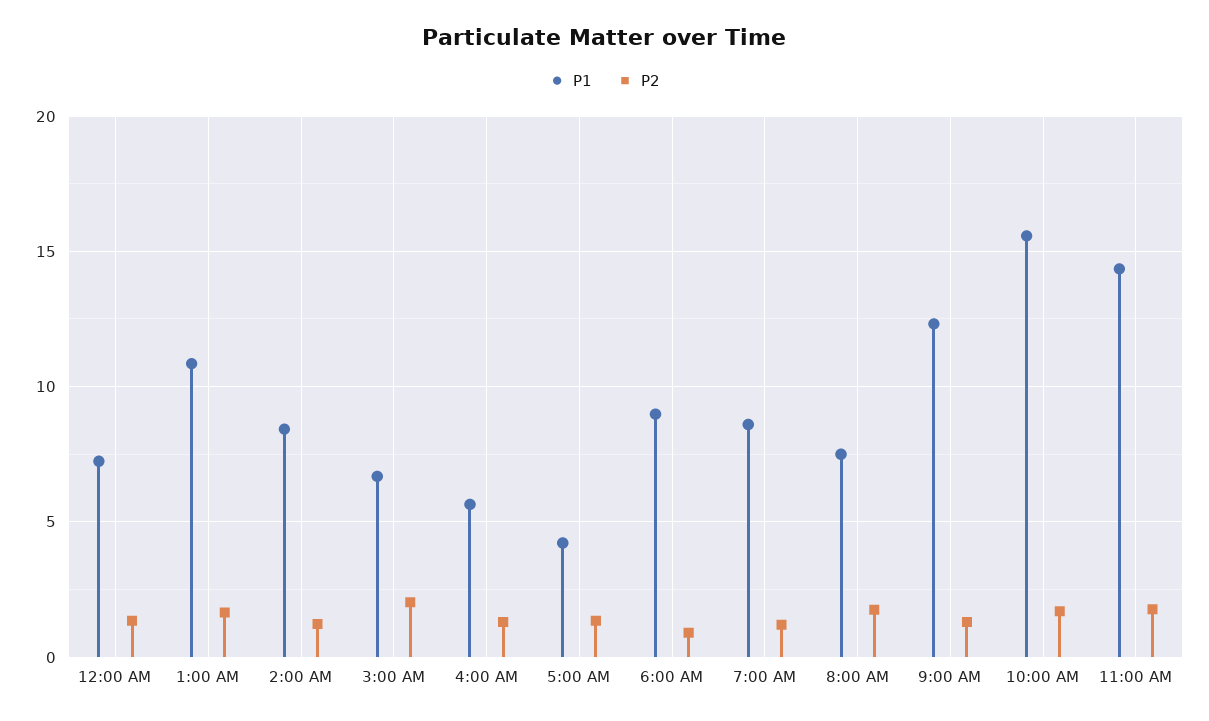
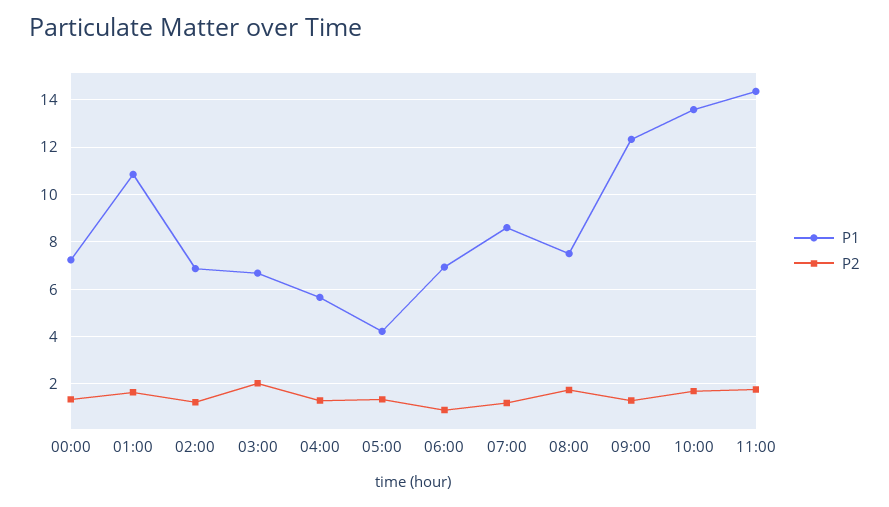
  {
    "P1": {
      "12:00 AM": 7,
      "1:00 AM": 11,
-     "2:00 AM": 8.5,
+     "2:00 AM": 7,
      "3:00 AM": 6.5,
      "4:00 AM": 5.5,
      "5:00 AM": 4,
-     "6:00 AM": 9,
+     "6:00 AM": 7,
      "7:00 AM": 8.5,
      "8:00 AM": 7.5,
      "9:00 AM": 12.5,
-     "10:00 AM": 15.5,
+     "10:00 AM": 13.5,
      "11:00 AM": 14.5
    },
    "P2": {
      "12:00 AM": 1.5,
      "1:00 AM": 1.5,
      "2:00 AM": 1,
      "3:00 AM": 2,
      "4:00 AM": 1.5,
      "5:00 AM": 1.5,
      "6:00 AM": 1,
      "7:00 AM": 1,
      "8:00 AM": 2,
      "9:00 AM": 1.5,
      "10:00 AM": 1.5,
      "11:00 AM": 2
    }
  }

